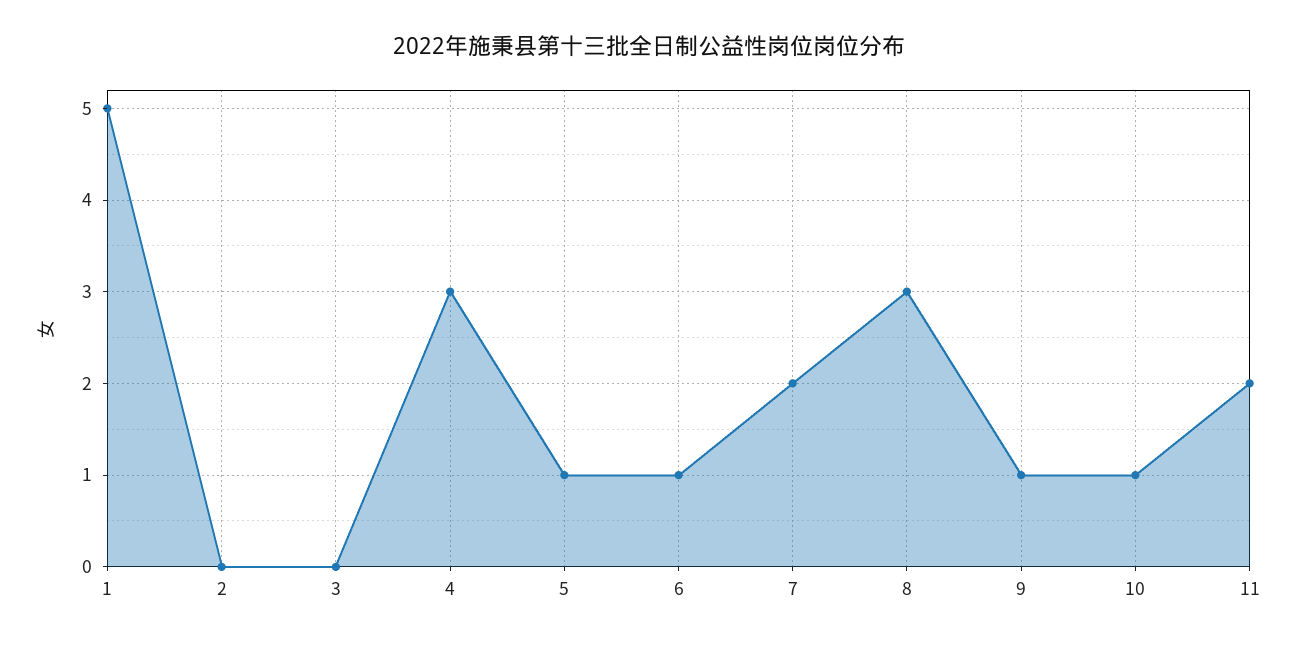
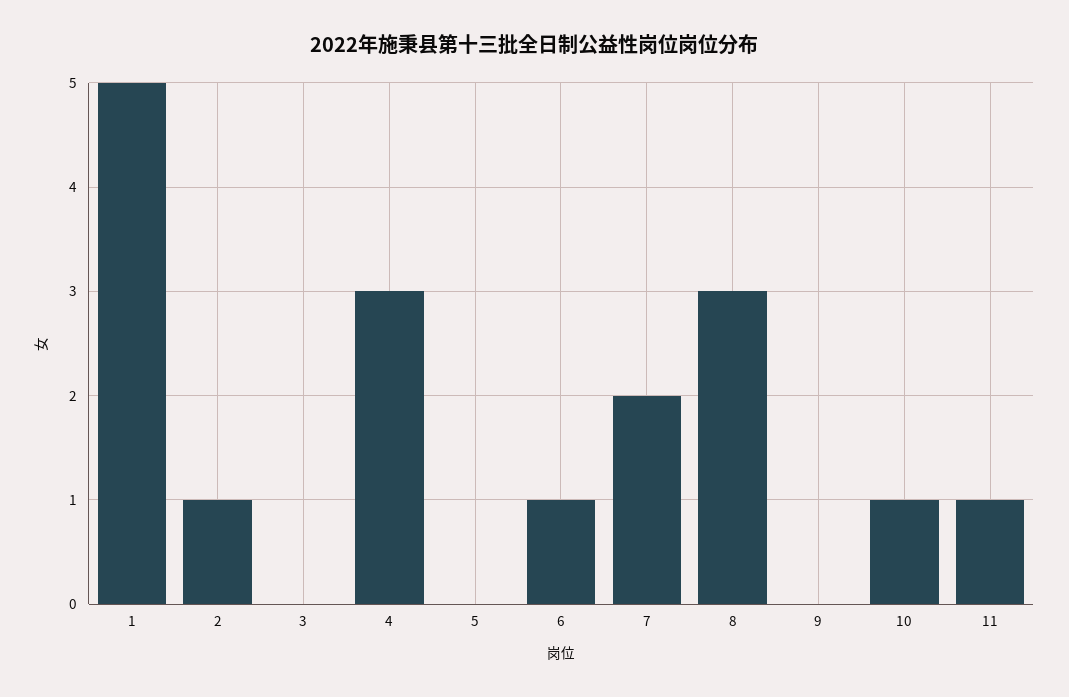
  {
    "1": 5,
-   "2": 0,
+   "2": 1,
    "3": 0,
    "4": 3,
-   "5": 1,
+   "5": 0,
    "6": 1,
    "7": 2,
    "8": 3,
-   "9": 1,
+   "9": 0,
    "10": 1,
-   "11": 2
+   "11": 1
  }

